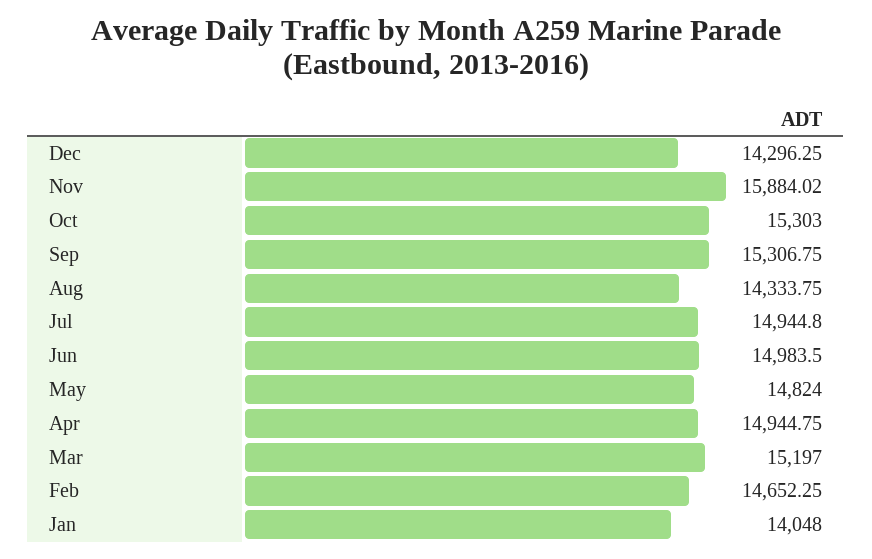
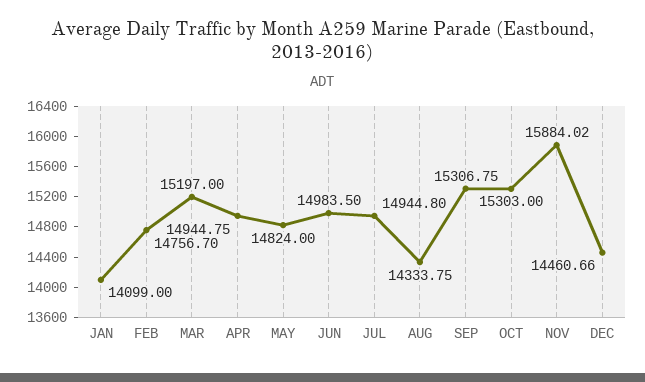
  {
-   "Dec": 14296.25,
+   "Dec": 14460.66,
    "Nov": 15884.02,
    "Oct": 15303,
    "Sep": 15306.75,
    "Aug": 14333.75,
    "Jul": 14944.8,
    "Jun": 14983.5,
    "May": 14824,
    "Apr": 14944.75,
    "Mar": 15197,
-   "Feb": 14652.25,
+   "Feb": 14756.7,
-   "Jan": 14048
+   "Jan": 14099
  }

